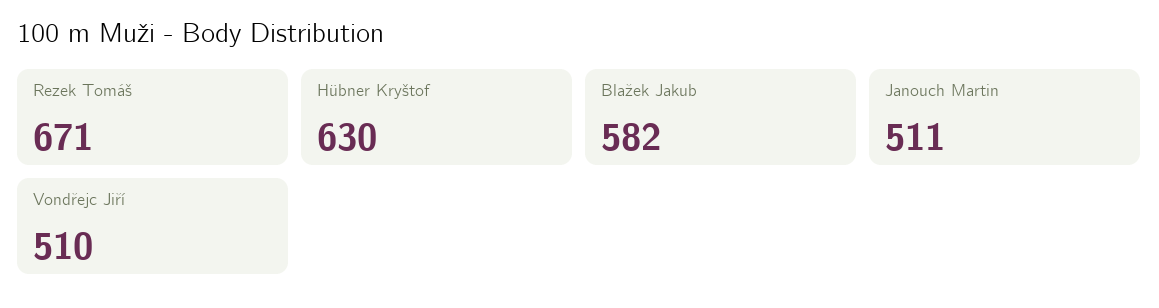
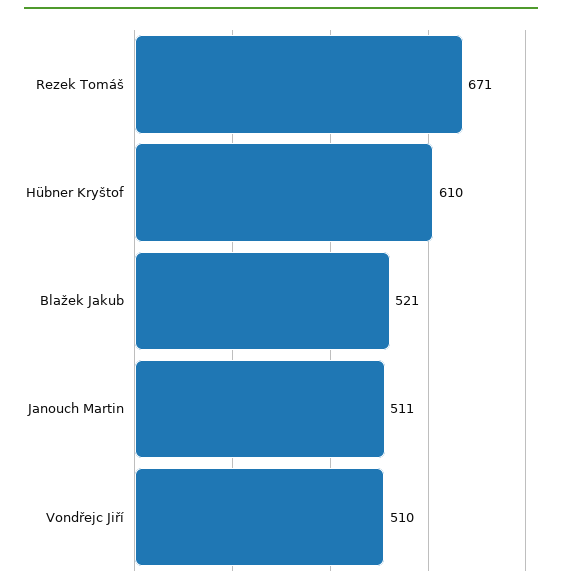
  {
    "Rezek Tomáš": 671,
-   "Hübner Kryštof": 630,
+   "Hübner Kryštof": 610,
-   "Blažek Jakub": 582,
+   "Blažek Jakub": 521,
    "Janouch Martin": 511,
    "Vondřejc Jiří": 510
  }

